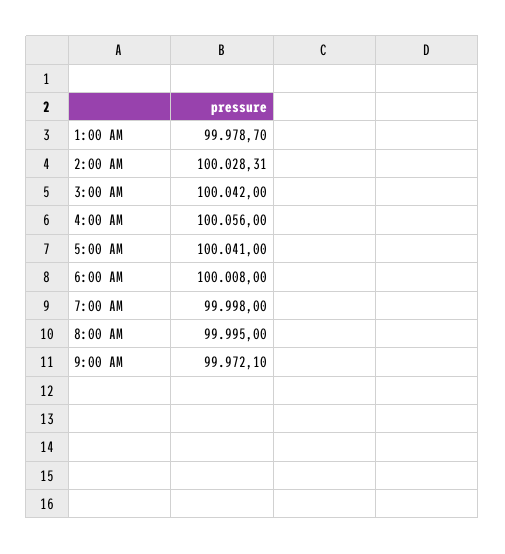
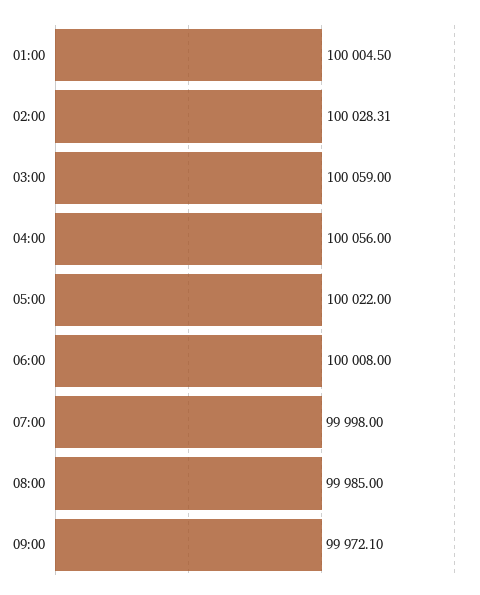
  {
-   "1:00 AM": 99978.7,
+   "1:00 AM": 100004.5,
    "2:00 AM": 100028.31,
-   "3:00 AM": 100042,
+   "3:00 AM": 100059,
    "4:00 AM": 100056,
-   "5:00 AM": 100041,
+   "5:00 AM": 100022,
    "6:00 AM": 100008,
    "7:00 AM": 99998,
-   "8:00 AM": 99995,
+   "8:00 AM": 99985,
    "9:00 AM": 99972.1
  }

